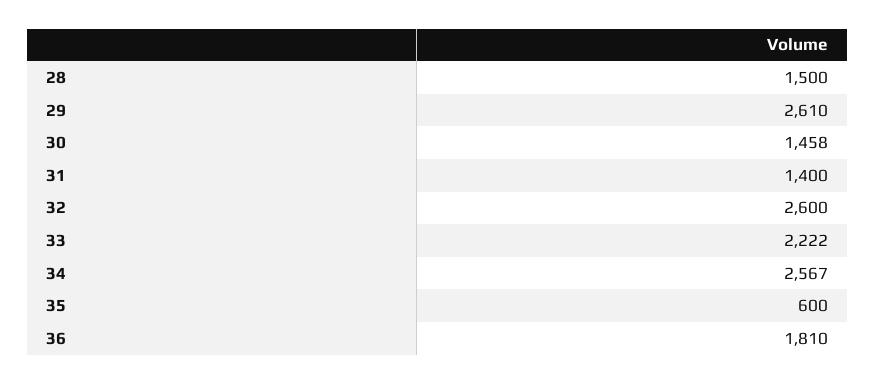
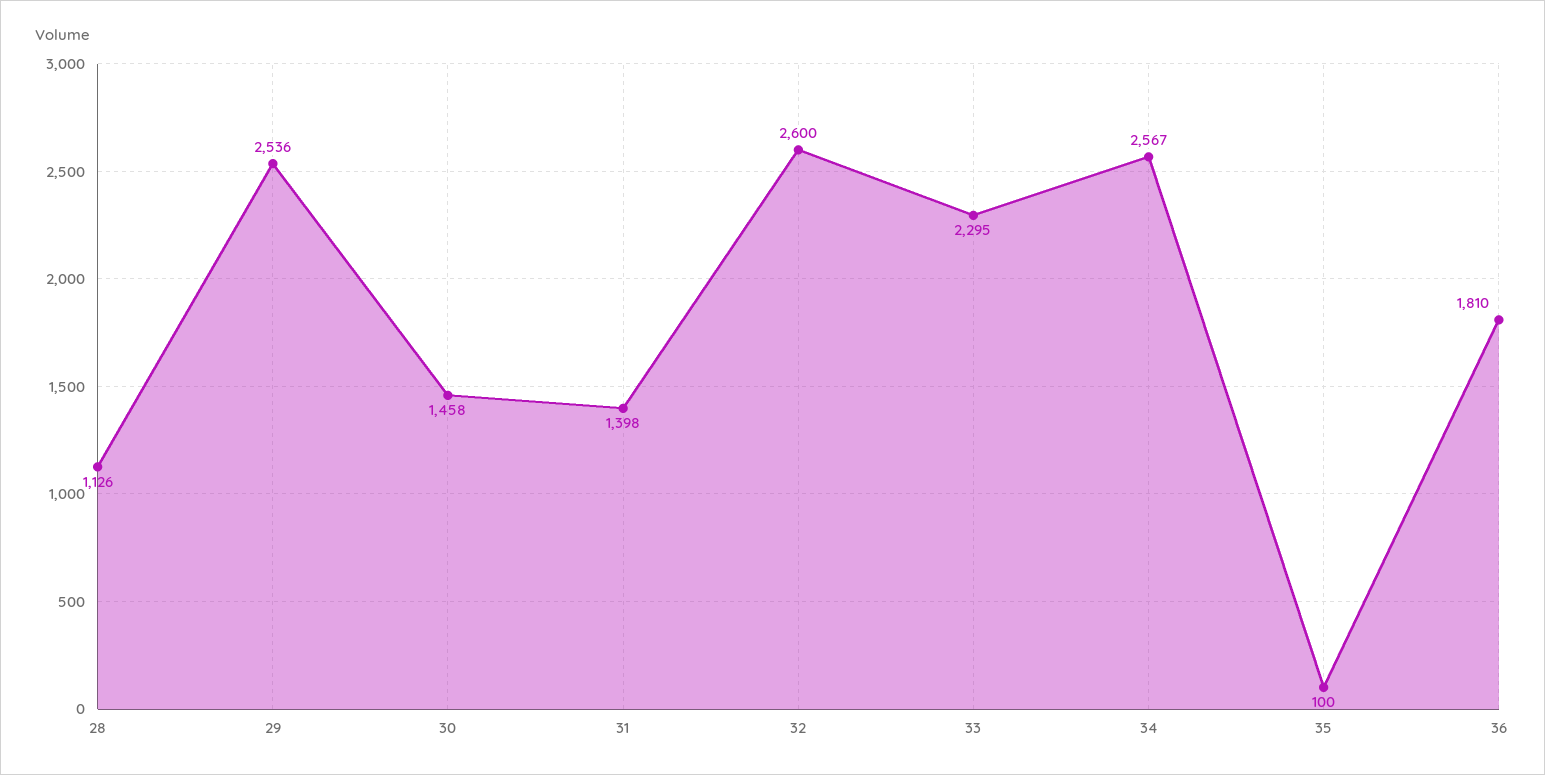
  {
-   "28": 1500,
+   "28": 1126,
-   "29": 2610,
+   "29": 2536,
    "30": 1458,
-   "31": 1400,
+   "31": 1398,
    "32": 2600,
-   "33": 2222,
+   "33": 2295,
    "34": 2567,
-   "35": 600,
+   "35": 100,
    "36": 1810
  }

